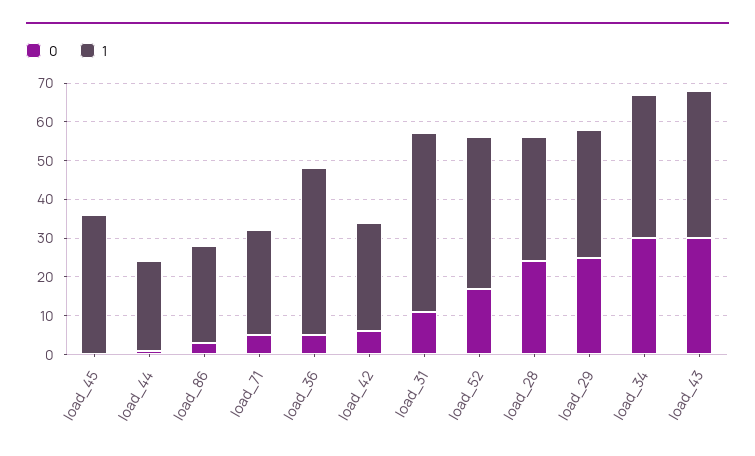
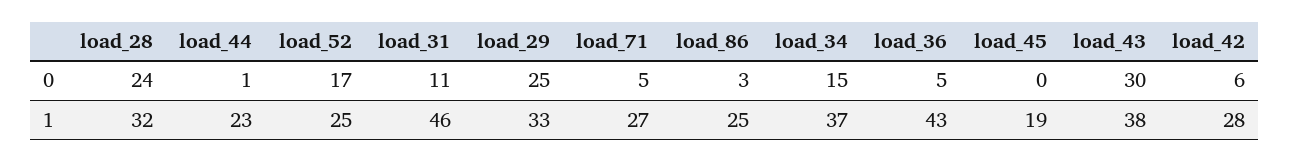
  {
    "0": {
      "load_45": 0,
      "load_44": 1,
      "load_86": 3,
      "load_71": 5,
      "load_36": 5,
      "load_42": 6,
      "load_31": 11,
      "load_52": 17,
      "load_28": 24,
      "load_29": 25,
-     "load_34": 30,
+     "load_34": 15,
      "load_43": 30
    },
    "1": {
-     "load_45": 35,
+     "load_45": 19,
      "load_44": 23,
      "load_86": 25,
      "load_71": 27,
      "load_36": 43,
      "load_42": 28,
      "load_31": 46,
-     "load_52": 40,
+     "load_52": 25,
      "load_28": 32,
      "load_29": 33,
      "load_34": 37,
      "load_43": 38
    }
  }

